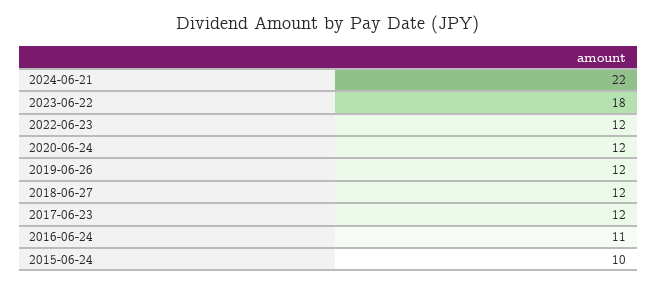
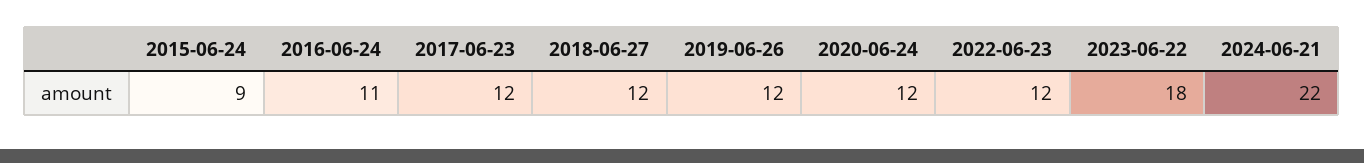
  {
    "2024-06-21": 22,
    "2023-06-22": 18,
    "2022-06-23": 12,
    "2020-06-24": 12,
    "2019-06-26": 12,
    "2018-06-27": 12,
    "2017-06-23": 12,
    "2016-06-24": 11,
-   "2015-06-24": 10
+   "2015-06-24": 9
  }

